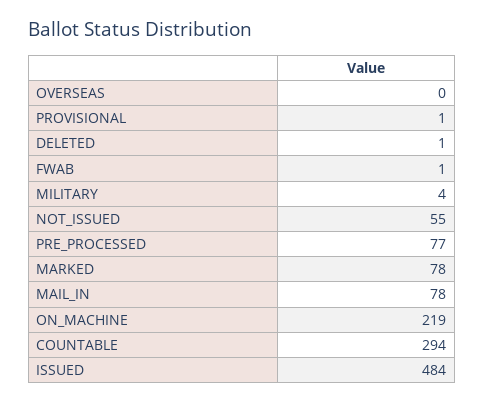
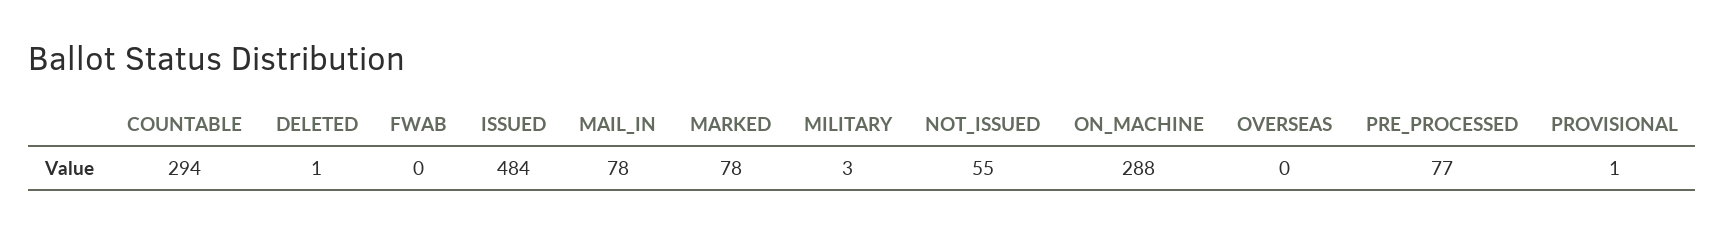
  {
    "OVERSEAS": 0,
    "PROVISIONAL": 1,
    "DELETED": 1,
-   "FWAB": 1,
+   "FWAB": 0,
-   "MILITARY": 4,
+   "MILITARY": 3,
    "NOT_ISSUED": 55,
    "PRE_PROCESSED": 77,
    "MARKED": 78,
    "MAIL_IN": 78,
-   "ON_MACHINE": 219,
+   "ON_MACHINE": 288,
    "COUNTABLE": 294,
    "ISSUED": 484
  }

